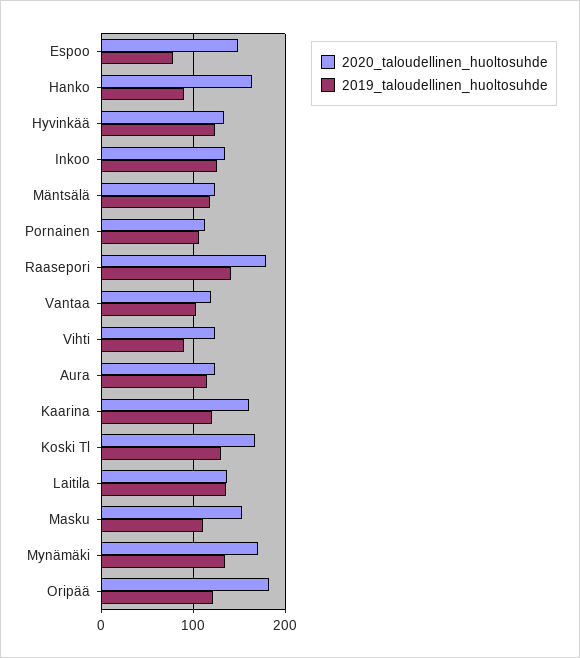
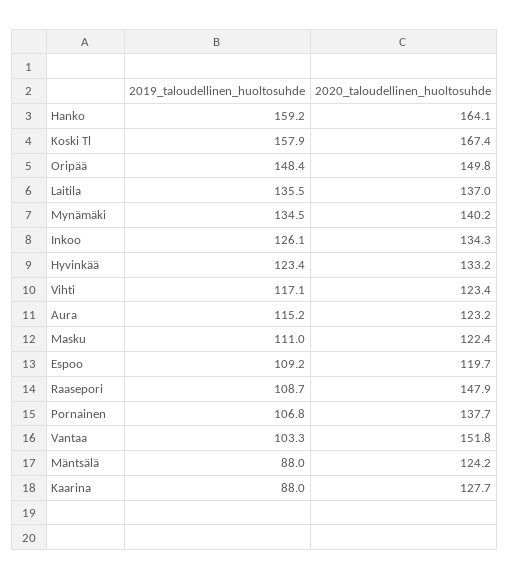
  {
    "2020_taloudellinen_huoltosuhde": {
-     "Espoo": 150,
+     "Espoo": 119.7,
      "Hanko": 164.1,
      "Hyvinkää": 133.2,
      "Inkoo": 134.3,
      "Mäntsälä": 124.2,
-     "Pornainen": 110,
+     "Pornainen": 137.7,
-     "Raasepori": 180,
+     "Raasepori": 147.9,
-     "Vantaa": 120,
+     "Vantaa": 151.8,
      "Vihti": 123.4,
      "Aura": 123.2,
-     "Kaarina": 160,
+     "Kaarina": 127.7,
      "Koski Tl": 167.4,
      "Laitila": 137,
-     "Masku": 150,
+     "Masku": 122.4,
-     "Mynämäki": 170,
+     "Mynämäki": 140.2,
-     "Oripää": 180
+     "Oripää": 149.8
    },
    "2019_taloudellinen_huoltosuhde": {
-     "Espoo": 80,
+     "Espoo": 109.2,
-     "Hanko": 90,
+     "Hanko": 159.2,
      "Hyvinkää": 123.4,
      "Inkoo": 126.1,
-     "Mäntsälä": 120,
+     "Mäntsälä": 88,
      "Pornainen": 106.8,
-     "Raasepori": 140,
+     "Raasepori": 108.7,
      "Vantaa": 103.3,
-     "Vihti": 90,
+     "Vihti": 117.1,
      "Aura": 115.2,
-     "Kaarina": 120,
+     "Kaarina": 88,
-     "Koski Tl": 130,
+     "Koski Tl": 157.9,
      "Laitila": 135.5,
      "Masku": 111,
      "Mynämäki": 134.5,
-     "Oripää": 120
+     "Oripää": 148.4
    }
  }

